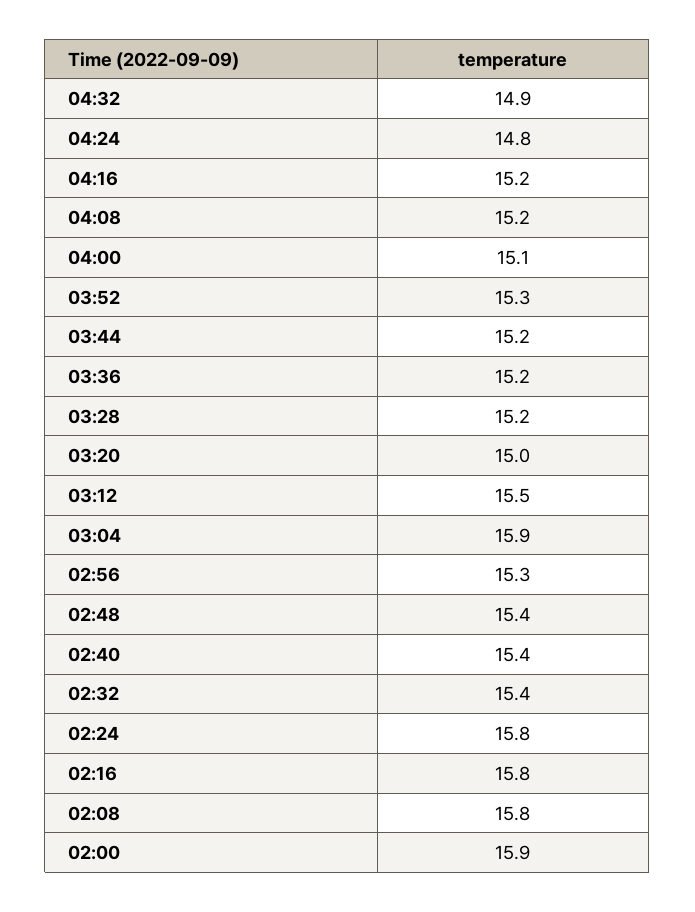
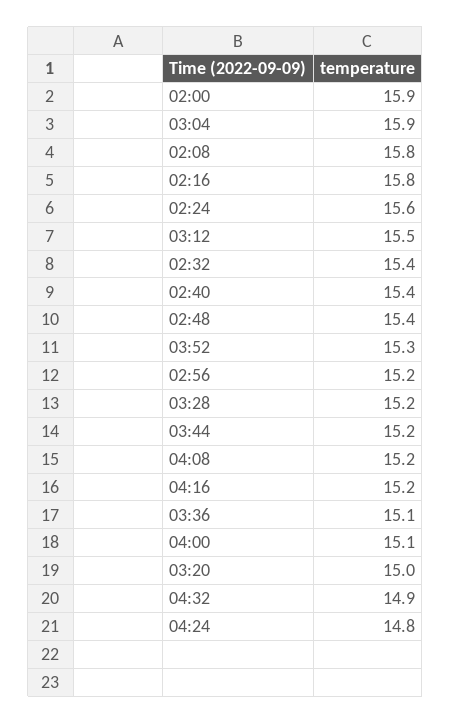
  {
    "04:32": 14.9,
    "04:24": 14.8,
    "04:16": 15.2,
    "04:08": 15.2,
    "04:00": 15.1,
    "03:52": 15.3,
    "03:44": 15.2,
-   "03:36": 15.2,
+   "03:36": 15.1,
    "03:28": 15.2,
    "03:20": 15,
    "03:12": 15.5,
    "03:04": 15.9,
-   "02:56": 15.3,
+   "02:56": 15.2,
    "02:48": 15.4,
    "02:40": 15.4,
    "02:32": 15.4,
-   "02:24": 15.8,
+   "02:24": 15.6,
    "02:16": 15.8,
    "02:08": 15.8,
    "02:00": 15.9
  }

